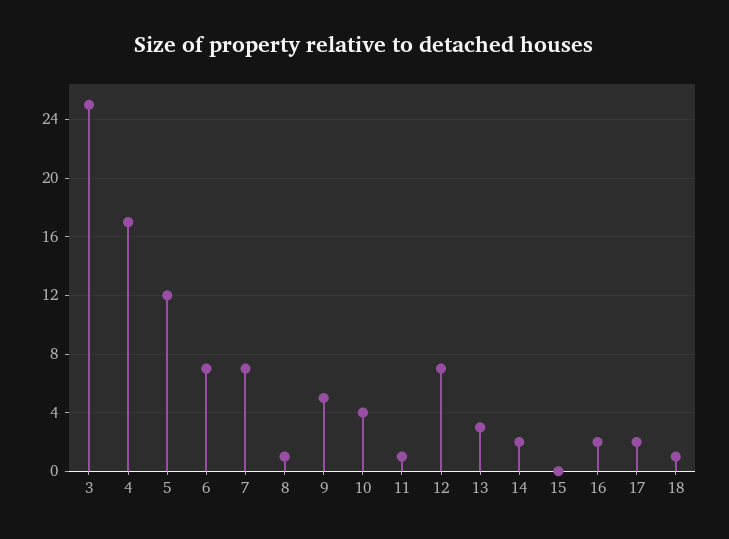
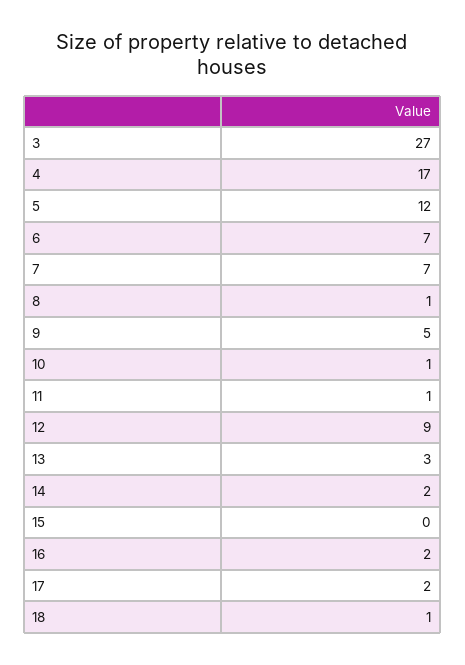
  {
-   "3": 25,
+   "3": 27,
    "4": 17,
    "5": 12,
    "6": 7,
    "7": 7,
    "8": 1,
    "9": 5,
-   "10": 4,
+   "10": 1,
    "11": 1,
-   "12": 7,
+   "12": 9,
    "13": 3,
    "14": 2,
    "15": 0,
    "16": 2,
    "17": 2,
    "18": 1
  }

